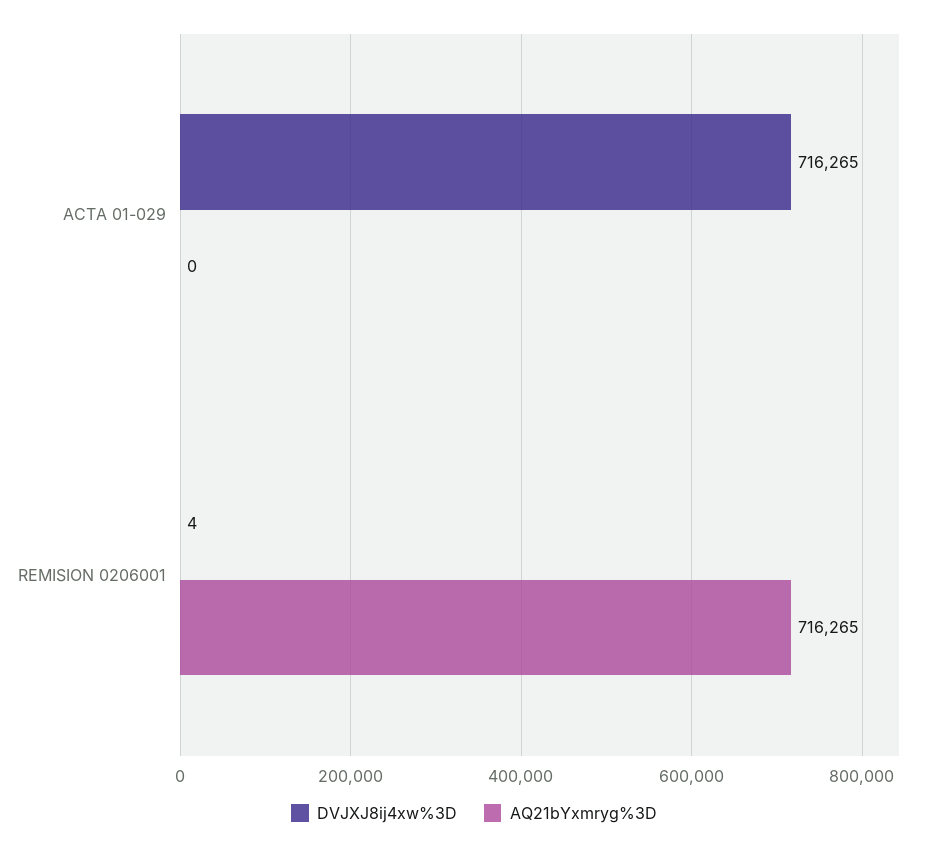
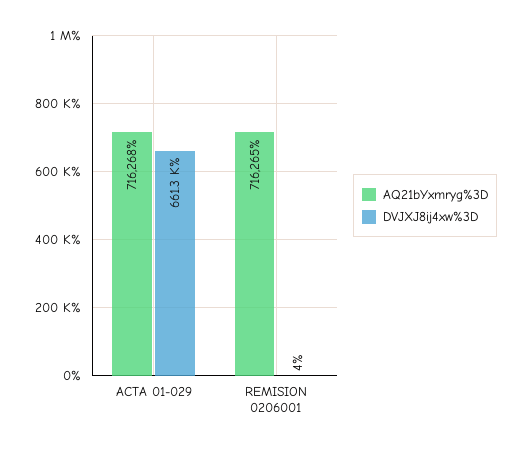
  {
    "DVJXJ8ij4xw%3D": {
-     "ACTA 01-029": 716265,
+     "ACTA 01-029": 661300,
      "REMISION 0206001": 4
    },
    "AQ21bYxmryg%3D": {
-     "ACTA 01-029": 0,
+     "ACTA 01-029": 716268,
      "REMISION 0206001": 716265
    }
  }

